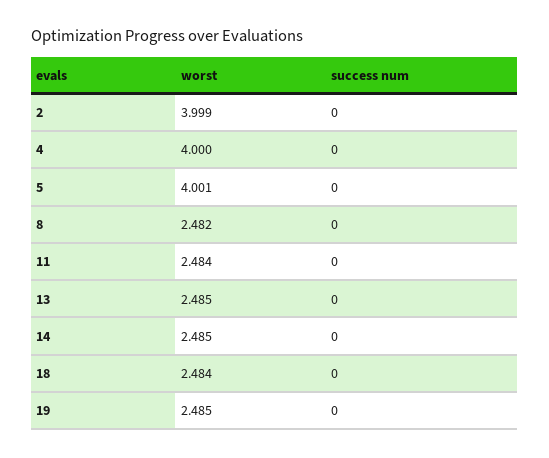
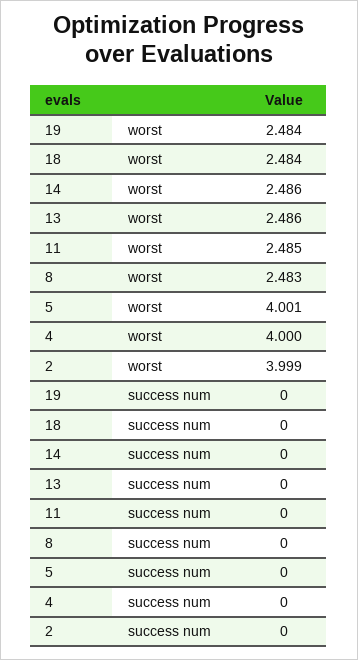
  {
    "worst": {
      "2": 3.999,
      "4": 4,
      "5": 4.001,
-     "8": 2.482,
+     "8": 2.483,
-     "11": 2.484,
+     "11": 2.485,
-     "13": 2.485,
+     "13": 2.486,
-     "14": 2.485,
+     "14": 2.486,
      "18": 2.484,
-     "19": 2.485
+     "19": 2.484
    },
    "success num": {
      "2": 0,
      "4": 0,
      "5": 0,
      "8": 0,
      "11": 0,
      "13": 0,
      "14": 0,
      "18": 0,
      "19": 0
    }
  }

